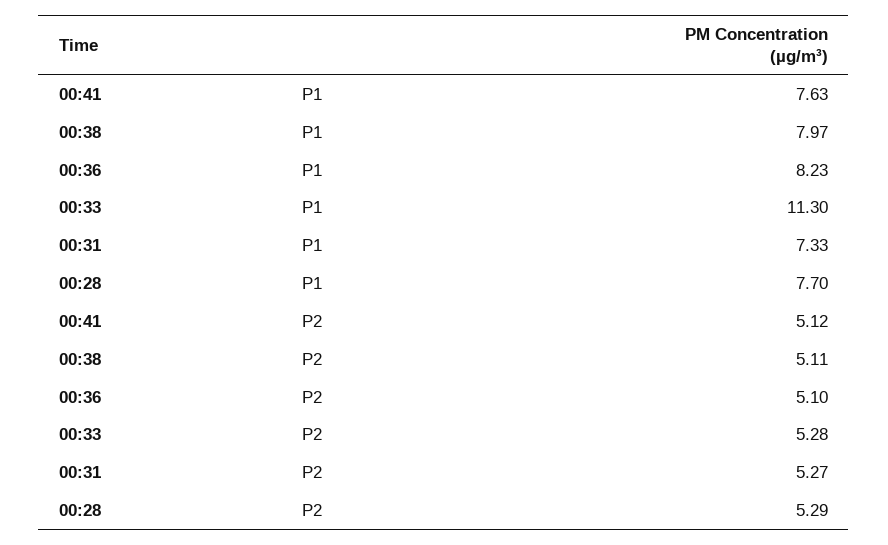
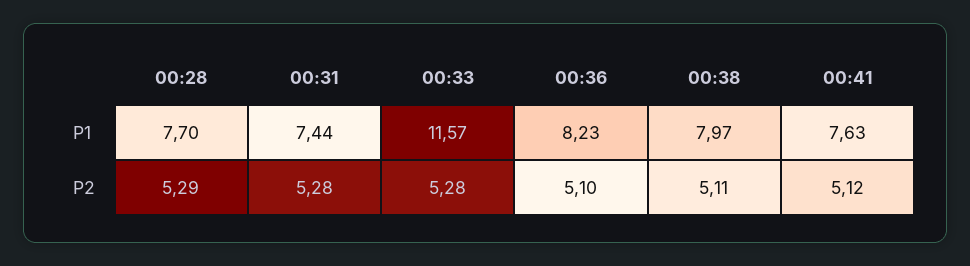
  {
    "00:41": {
      "P1": 7.63,
      "P2": 5.12
    },
    "00:38": {
      "P1": 7.97,
      "P2": 5.11
    },
    "00:36": {
      "P1": 8.23,
      "P2": 5.1
    },
    "00:33": {
-     "P1": 11.3,
+     "P1": 11.57,
      "P2": 5.28
    },
    "00:31": {
-     "P1": 7.33,
+     "P1": 7.44,
-     "P2": 5.27
+     "P2": 5.28
    },
    "00:28": {
      "P1": 7.7,
      "P2": 5.29
    }
  }

